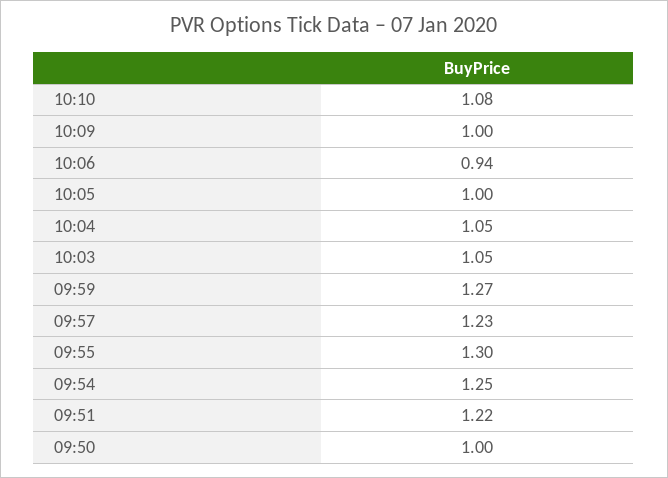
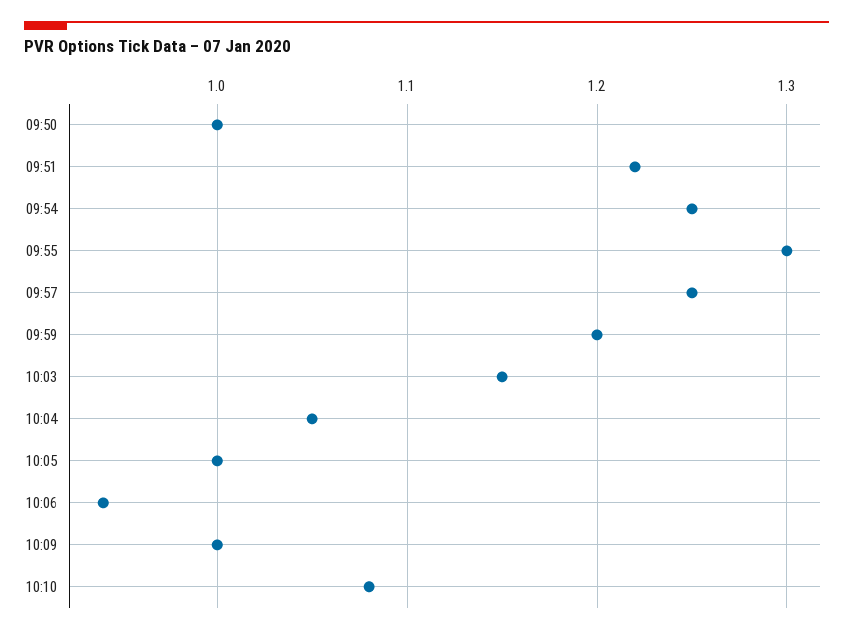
  {
    "10:10": 1.08,
    "10:09": 1,
    "10:06": 0.94,
    "10:05": 1,
    "10:04": 1.05,
-   "10:03": 1.05,
+   "10:03": 1.15,
-   "09:59": 1.27,
+   "09:59": 1.2,
-   "09:57": 1.23,
+   "09:57": 1.25,
    "09:55": 1.3,
    "09:54": 1.25,
    "09:51": 1.22,
    "09:50": 1
  }

